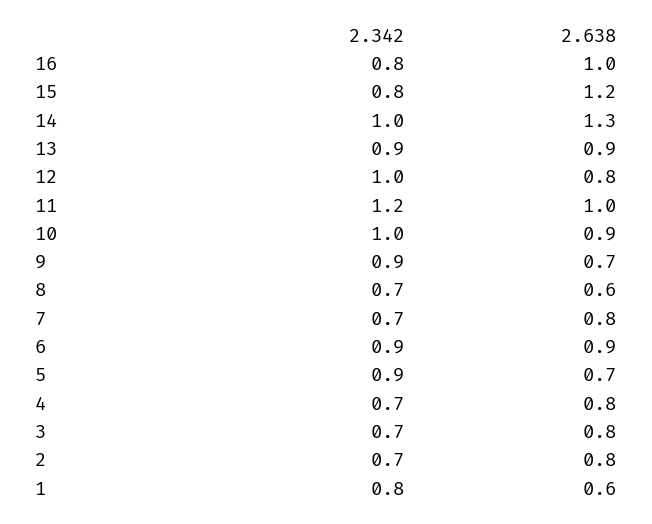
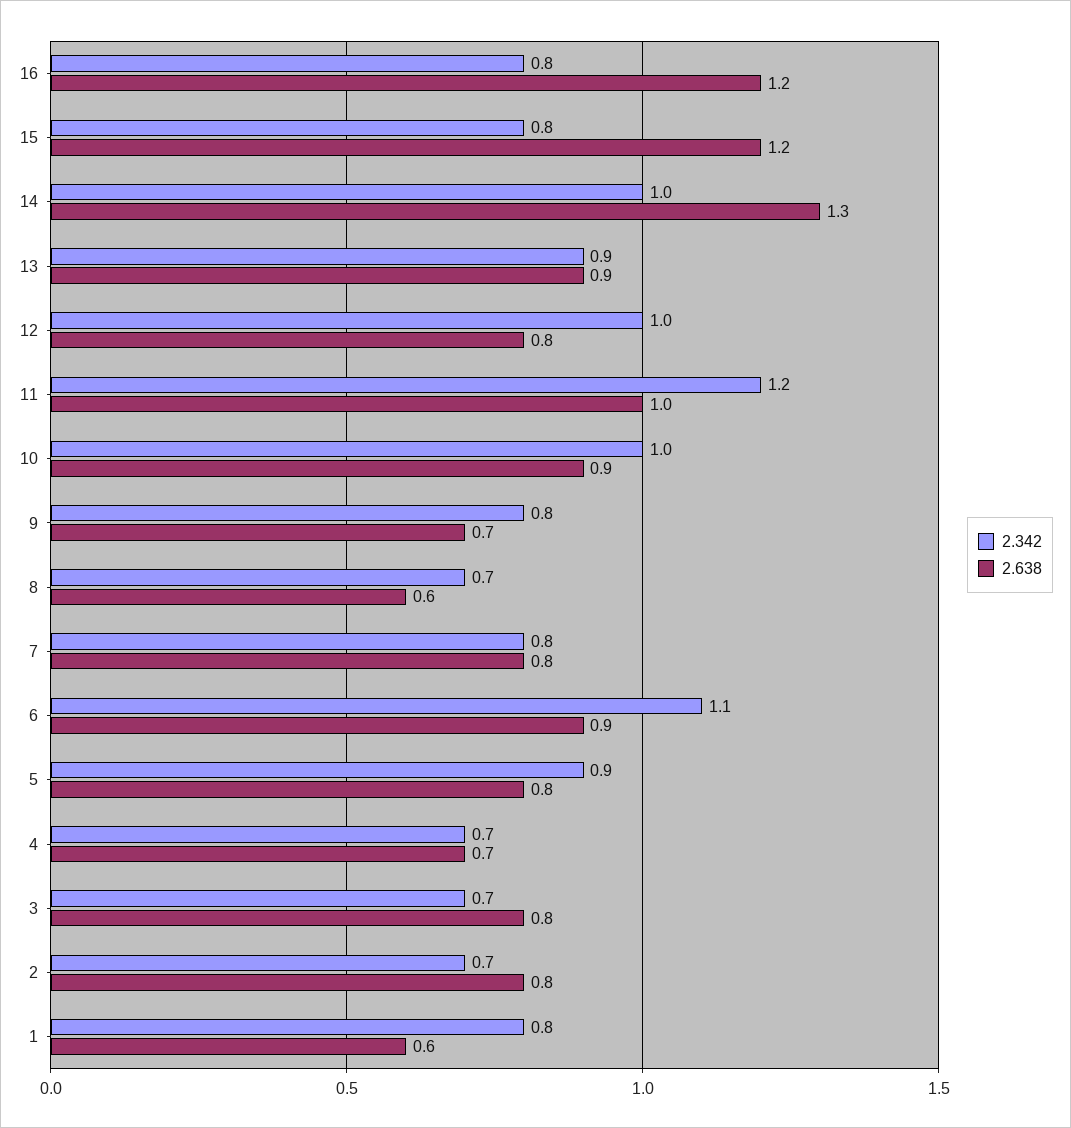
  {
    "2.342": {
      "16": 0.8,
      "15": 0.8,
      "14": 1,
      "13": 0.9,
      "12": 1,
      "11": 1.2,
      "10": 1,
-     "9": 0.9,
+     "9": 0.8,
      "8": 0.7,
-     "7": 0.7,
+     "7": 0.8,
-     "6": 0.9,
+     "6": 1.1,
      "5": 0.9,
      "4": 0.7,
      "3": 0.7,
      "2": 0.7,
      "1": 0.8
    },
    "2.638": {
-     "16": 1,
+     "16": 1.2,
      "15": 1.2,
      "14": 1.3,
      "13": 0.9,
      "12": 0.8,
      "11": 1,
      "10": 0.9,
      "9": 0.7,
      "8": 0.6,
      "7": 0.8,
      "6": 0.9,
-     "5": 0.7,
+     "5": 0.8,
-     "4": 0.8,
+     "4": 0.7,
      "3": 0.8,
      "2": 0.8,
      "1": 0.6
    }
  }

